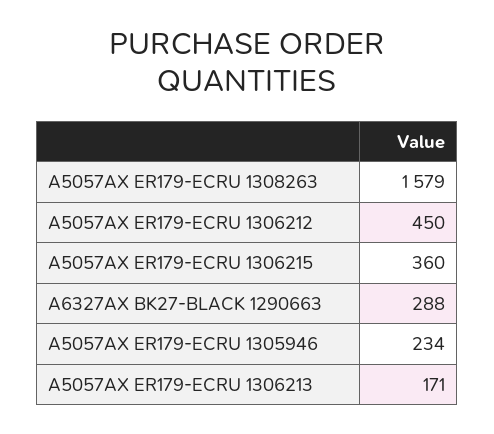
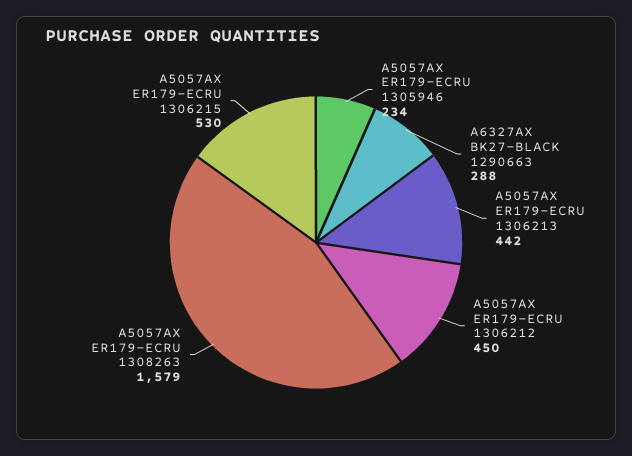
  {
    "A5057AX ER179-ECRU 1308263": 1579,
    "A5057AX ER179-ECRU 1306212": 450,
-   "A5057AX ER179-ECRU 1306215": 360,
+   "A5057AX ER179-ECRU 1306215": 530,
    "A6327AX BK27-BLACK 1290663": 288,
    "A5057AX ER179-ECRU 1305946": 234,
-   "A5057AX ER179-ECRU 1306213": 171
+   "A5057AX ER179-ECRU 1306213": 442
  }

